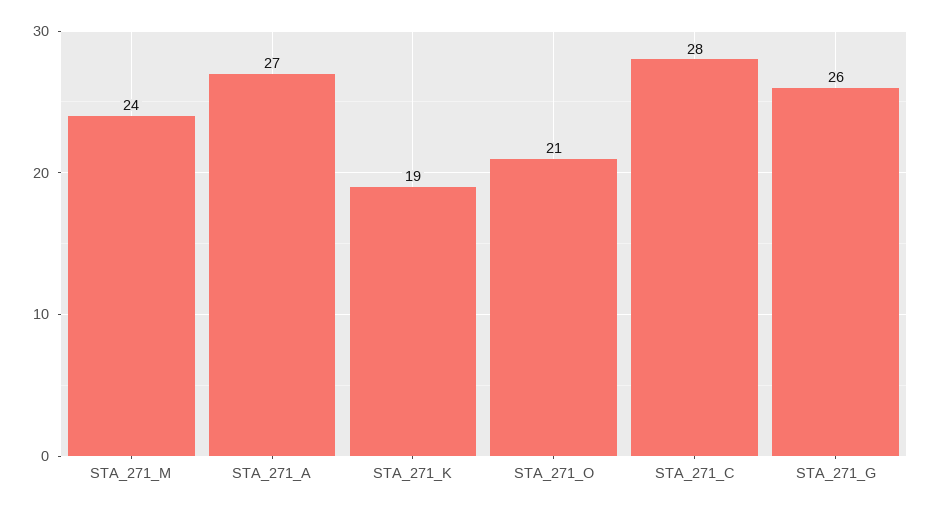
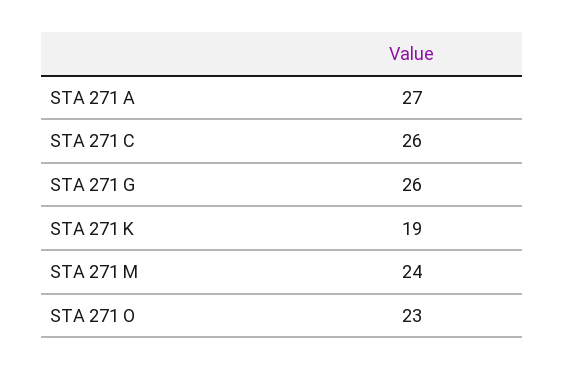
  {
    "STA_271_M": 24,
    "STA_271_A": 27,
    "STA_271_K": 19,
-   "STA_271_O": 21,
+   "STA_271_O": 23,
-   "STA_271_C": 28,
+   "STA_271_C": 26,
    "STA_271_G": 26
  }

